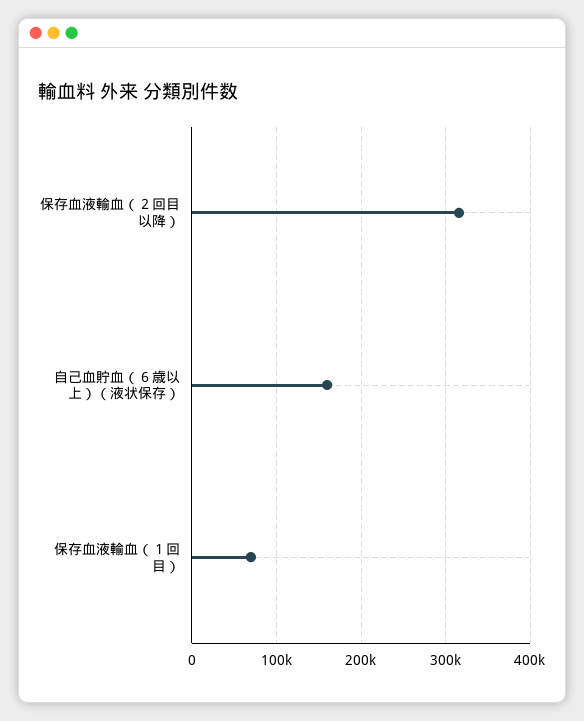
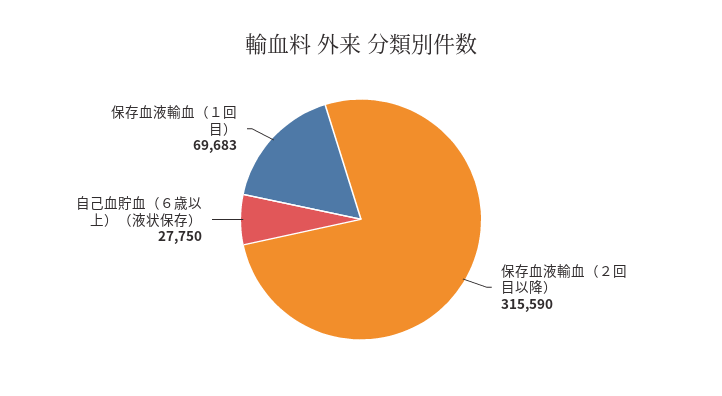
  {
    "保存血液輸血（２回目以降）": 315590,
-   "自己血貯血（６歳以上）（液状保存）": 160000,
+   "自己血貯血（６歳以上）（液状保存）": 27750,
    "保存血液輸血（１回目）": 69683
  }

